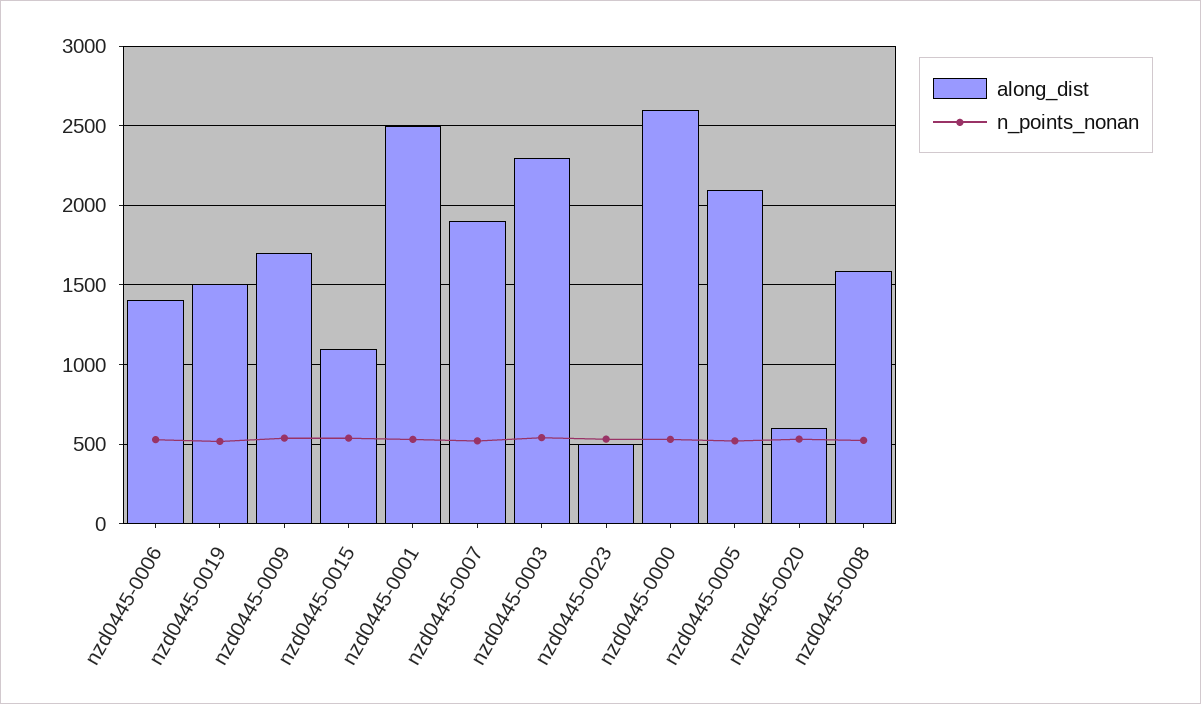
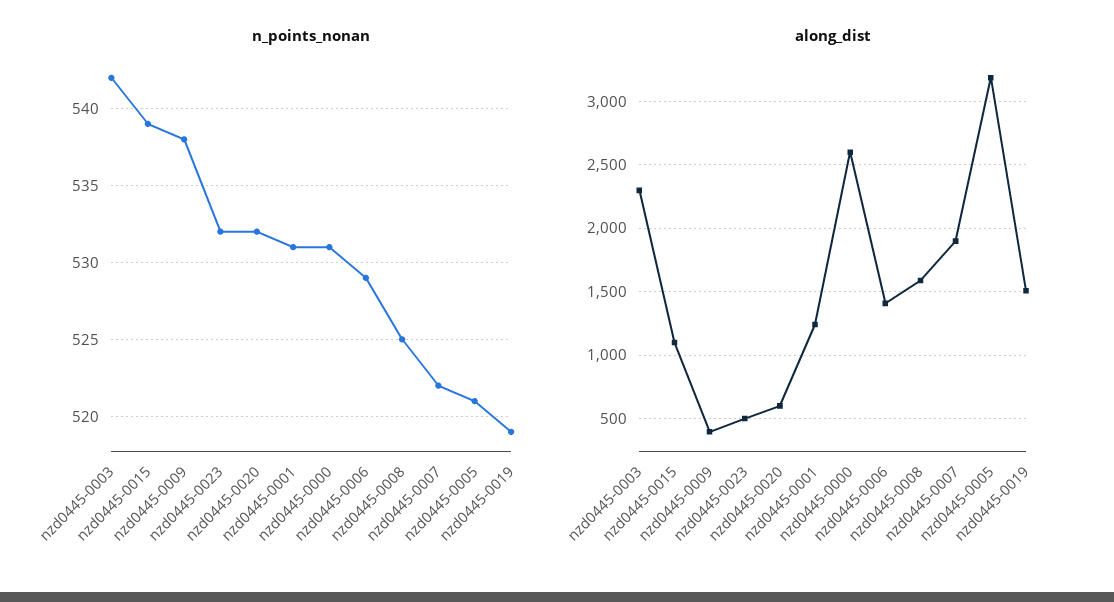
  {
    "along_dist": {
      "nzd0445-0006": 1400,
      "nzd0445-0019": 1500,
-     "nzd0445-0009": 1700,
+     "nzd0445-0009": 400,
      "nzd0445-0015": 1100,
-     "nzd0445-0001": 2500,
+     "nzd0445-0001": 1250,
      "nzd0445-0007": 1900,
      "nzd0445-0003": 2300,
      "nzd0445-0023": 500,
      "nzd0445-0000": 2600,
-     "nzd0445-0005": 2100,
+     "nzd0445-0005": 3200,
      "nzd0445-0020": 600,
      "nzd0445-0008": 1600
    },
    "n_points_nonan": {
      "nzd0445-0006": 529,
      "nzd0445-0019": 519,
      "nzd0445-0009": 538,
      "nzd0445-0015": 539,
      "nzd0445-0001": 531,
      "nzd0445-0007": 522,
      "nzd0445-0003": 542,
      "nzd0445-0023": 532,
      "nzd0445-0000": 531,
      "nzd0445-0005": 521,
      "nzd0445-0020": 532,
      "nzd0445-0008": 525
    }
  }

